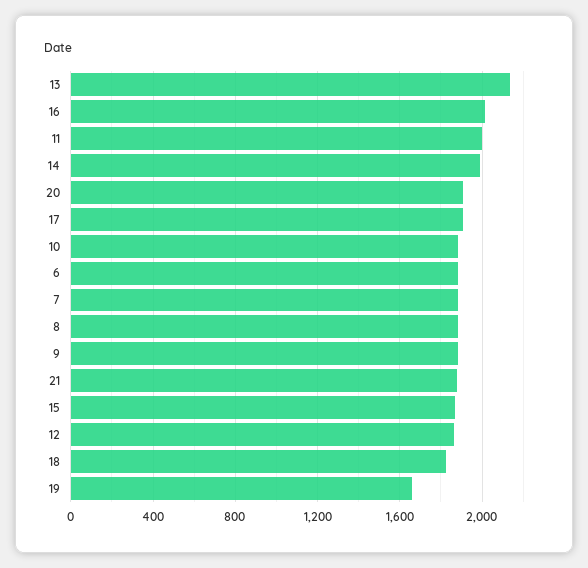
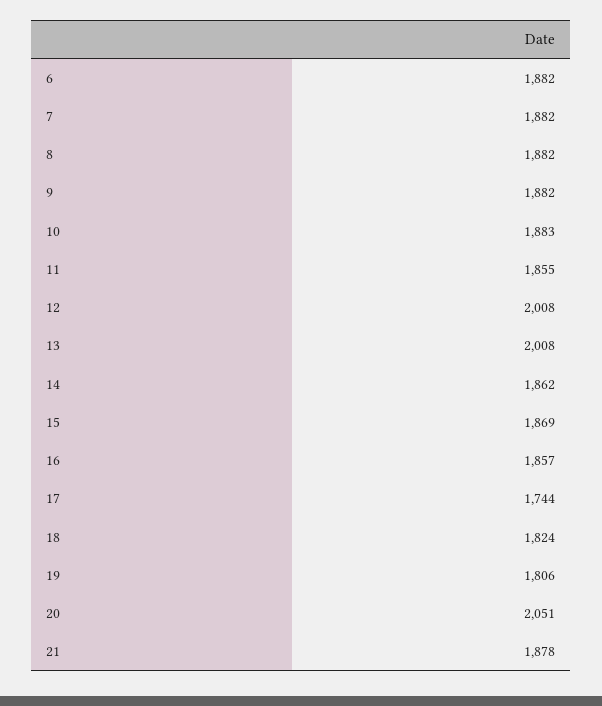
  {
-   "13": 2150,
+   "13": 2008,
-   "16": 2000,
+   "16": 1857,
-   "11": 2000,
+   "11": 1855,
-   "14": 2000,
+   "14": 1862,
-   "20": 1900,
+   "20": 2051,
-   "17": 1900,
+   "17": 1744,
    "10": 1883,
    "6": 1882,
    "7": 1882,
    "8": 1882,
    "9": 1882,
    "21": 1878,
    "15": 1869,
-   "12": 1850,
+   "12": 2008,
    "18": 1824,
-   "19": 1650
+   "19": 1806
  }

